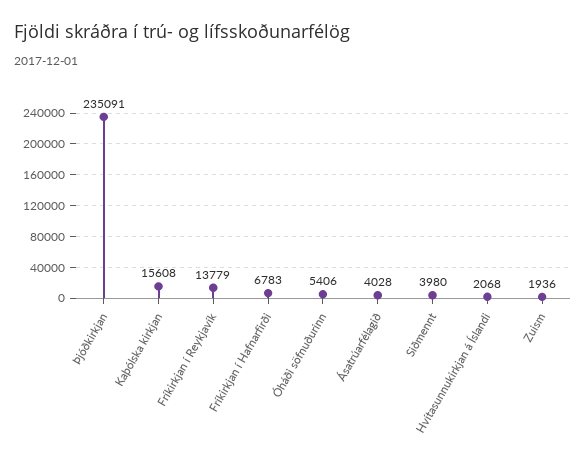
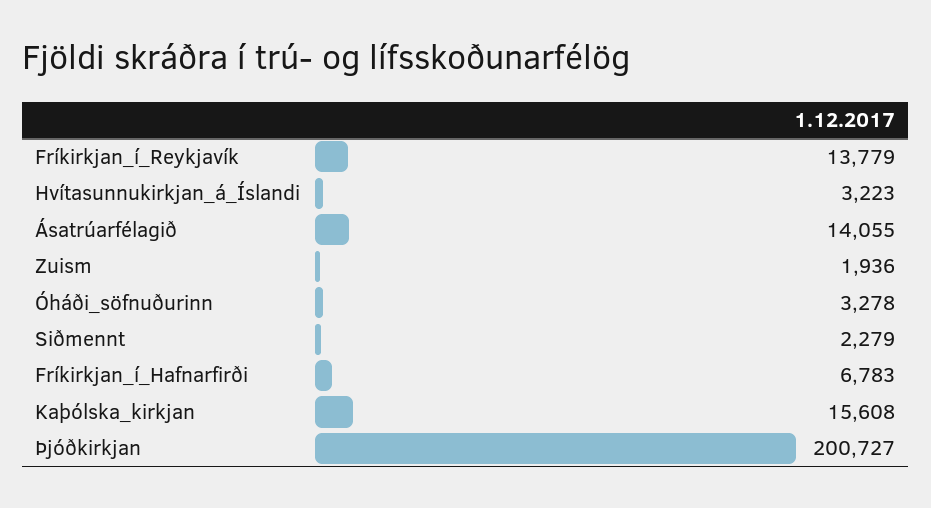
  {
-   "Þjóðkirkjan": 235091,
+   "Þjóðkirkjan": 200727,
    "Kaþólska kirkjan": 15608,
    "Fríkirkjan í Reykjavík": 13779,
    "Fríkirkjan í Hafnarfirði": 6783,
-   "Óháði söfnuðurinn": 5406,
+   "Óháði söfnuðurinn": 3278,
-   "Ásatrúarfélagið": 4028,
+   "Ásatrúarfélagið": 14055,
-   "Siðmennt": 3980,
+   "Siðmennt": 2279,
-   "Hvítasunnukirkjan á Íslandi": 2068,
+   "Hvítasunnukirkjan á Íslandi": 3223,
    "Zuism": 1936
  }

